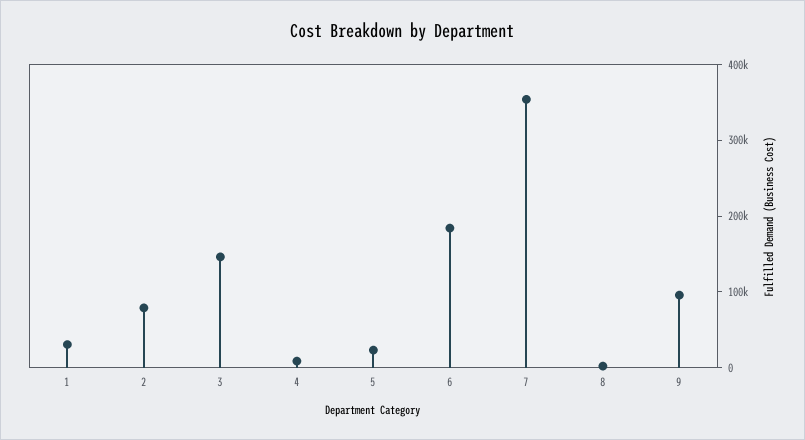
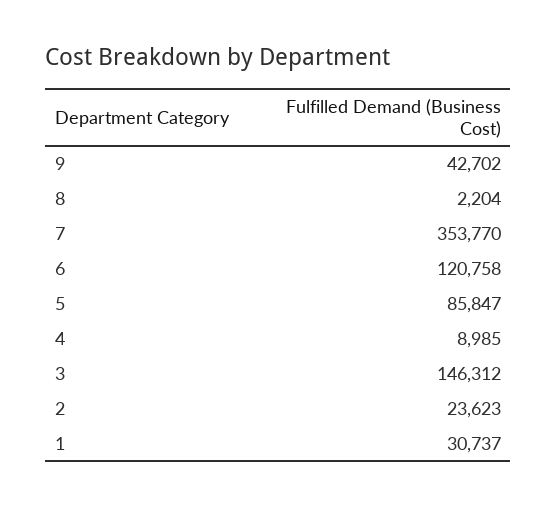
  {
    "1": 30737,
-   "2": 80000,
+   "2": 23623,
    "3": 146312,
    "4": 8985,
-   "5": 20000,
+   "5": 85847,
-   "6": 180000,
+   "6": 120758,
    "7": 353770,
    "8": 2204,
-   "9": 100000
+   "9": 42702
  }

